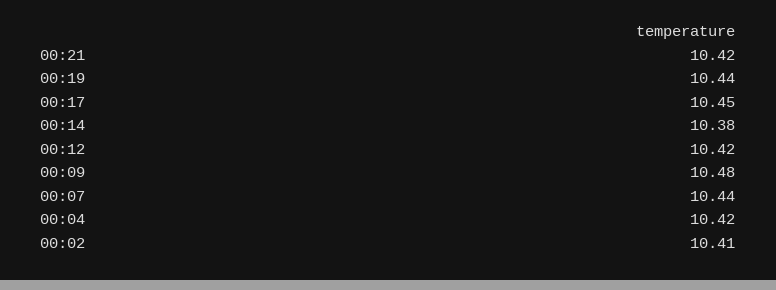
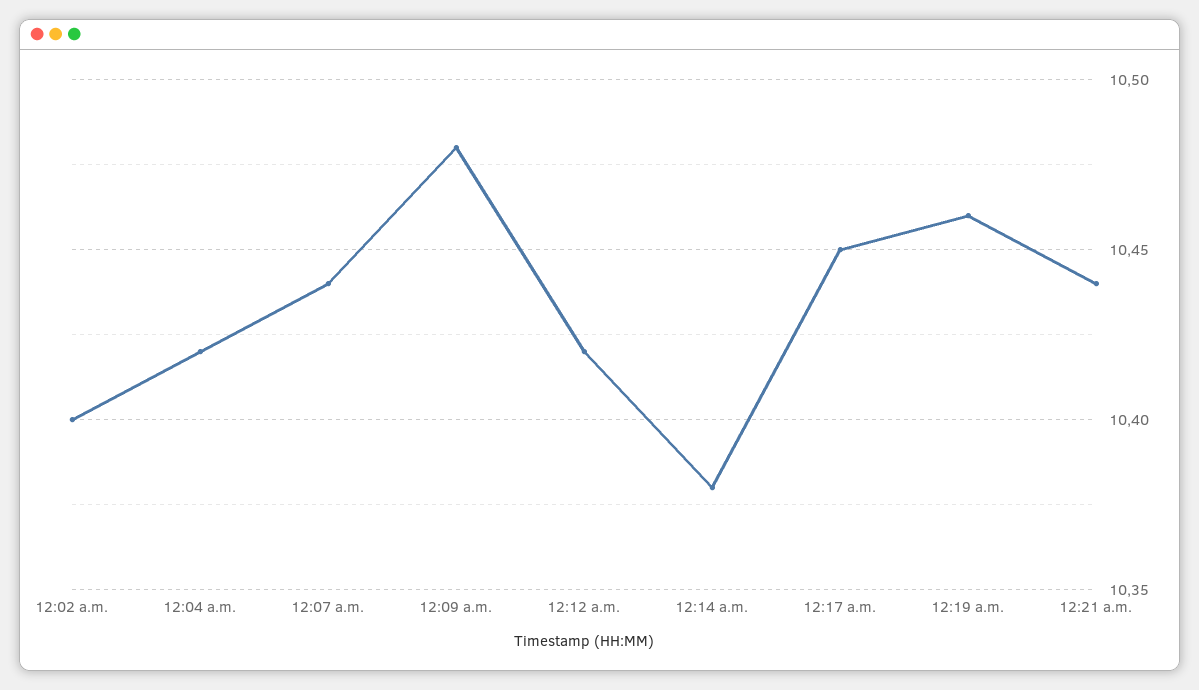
  {
-   "00:21": 10.42,
+   "00:21": 10.44,
-   "00:19": 10.44,
+   "00:19": 10.46,
    "00:17": 10.45,
    "00:14": 10.38,
    "00:12": 10.42,
    "00:09": 10.48,
    "00:07": 10.44,
    "00:04": 10.42,
-   "00:02": 10.41
+   "00:02": 10.4
  }

